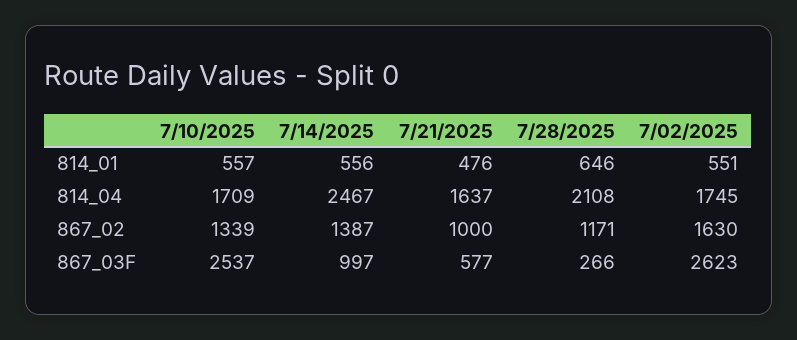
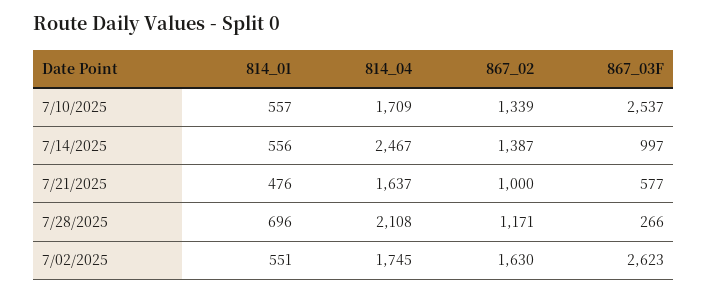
  {
    "7/10/2025": {
      "814_01": 557,
      "814_04": 1709,
      "867_02": 1339,
      "867_03F": 2537
    },
    "7/14/2025": {
      "814_01": 556,
      "814_04": 2467,
      "867_02": 1387,
      "867_03F": 997
    },
    "7/21/2025": {
      "814_01": 476,
      "814_04": 1637,
      "867_02": 1000,
      "867_03F": 577
    },
    "7/28/2025": {
-     "814_01": 646,
+     "814_01": 696,
      "814_04": 2108,
      "867_02": 1171,
      "867_03F": 266
    },
    "7/02/2025": {
      "814_01": 551,
      "814_04": 1745,
      "867_02": 1630,
      "867_03F": 2623
    }
  }

